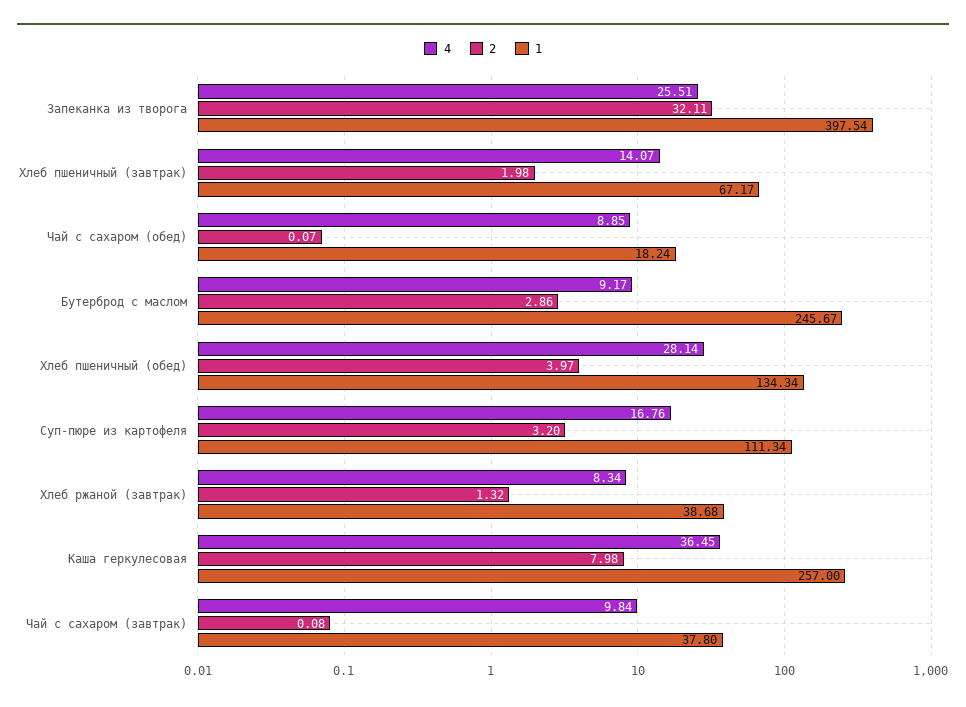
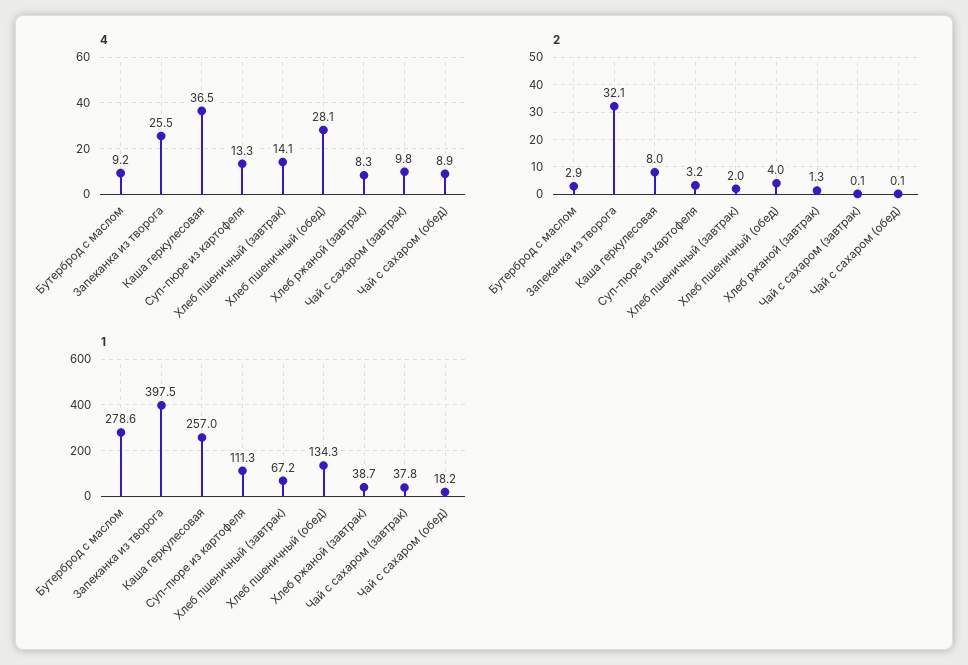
  {
    "4": {
      "Запеканка из творога": 25.51,
      "Хлеб пшеничный (завтрак)": 14.07,
      "Чай с сахаром (обед)": 8.85,
      "Бутерброд с маслом": 9.17,
      "Хлеб пшеничный (обед)": 28.14,
-     "Суп-пюре из картофеля": 16.76,
+     "Суп-пюре из картофеля": 13.3,
      "Хлеб ржаной (завтрак)": 8.34,
      "Каша геркулесовая": 36.45,
      "Чай с сахаром (завтрак)": 9.84
    },
    "2": {
      "Запеканка из творога": 32.11,
      "Хлеб пшеничный (завтрак)": 1.98,
      "Чай с сахаром (обед)": 0.07,
      "Бутерброд с маслом": 2.86,
      "Хлеб пшеничный (обед)": 3.97,
      "Суп-пюре из картофеля": 3.2,
      "Хлеб ржаной (завтрак)": 1.32,
      "Каша геркулесовая": 7.98,
      "Чай с сахаром (завтрак)": 0.08
    },
    "1": {
      "Запеканка из творога": 397.54,
      "Хлеб пшеничный (завтрак)": 67.17,
      "Чай с сахаром (обед)": 18.24,
-     "Бутерброд с маслом": 245.67,
+     "Бутерброд с маслом": 278.6,
      "Хлеб пшеничный (обед)": 134.34,
      "Суп-пюре из картофеля": 111.34,
      "Хлеб ржаной (завтрак)": 38.68,
      "Каша геркулесовая": 257,
      "Чай с сахаром (завтрак)": 37.8
    }
  }

